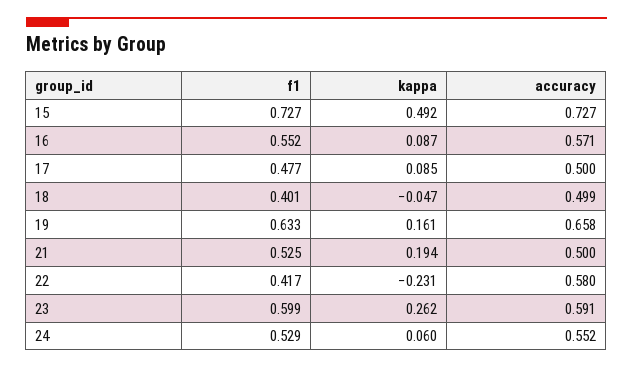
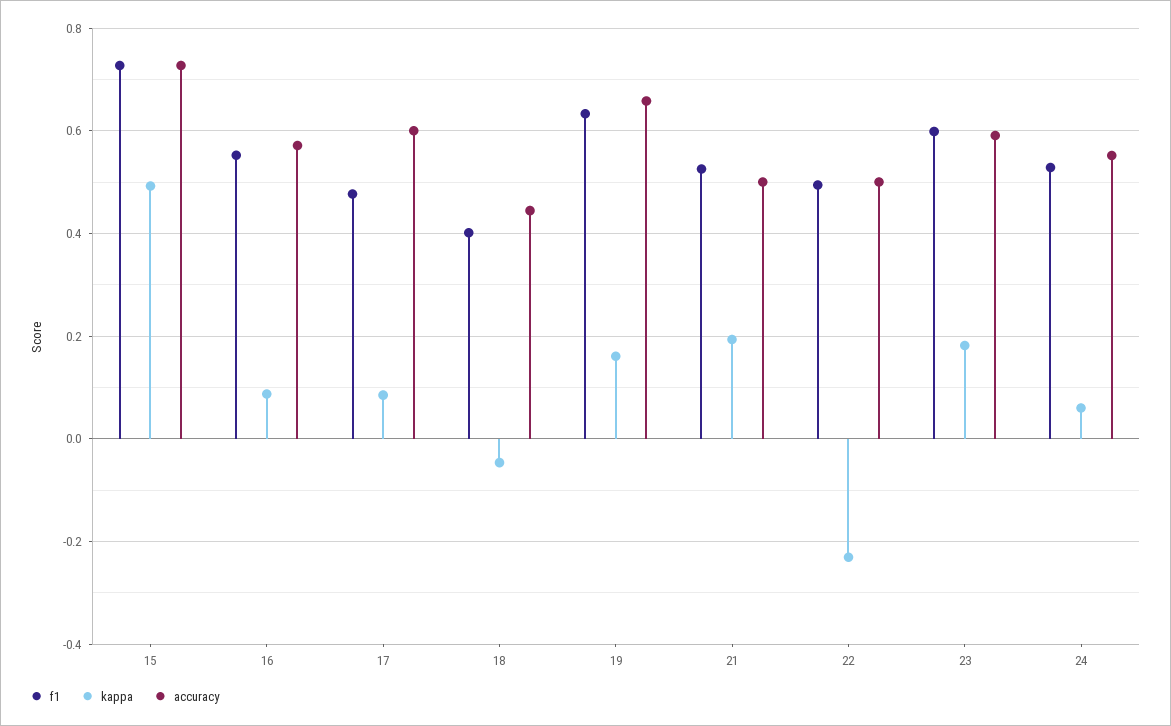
  {
    "f1": {
      "15": 0.727,
      "16": 0.552,
      "17": 0.477,
      "18": 0.401,
      "19": 0.633,
      "21": 0.525,
-     "22": 0.417,
+     "22": 0.5,
      "23": 0.599,
      "24": 0.529
    },
    "kappa": {
      "15": 0.492,
      "16": 0.087,
      "17": 0.085,
      "18": -0.047,
      "19": 0.161,
      "21": 0.194,
      "22": -0.231,
-     "23": 0.262,
+     "23": 0.18,
      "24": 0.06
    },
    "accuracy": {
      "15": 0.727,
      "16": 0.571,
-     "17": 0.5,
+     "17": 0.6,
-     "18": 0.499,
+     "18": 0.44,
      "19": 0.658,
      "21": 0.5,
-     "22": 0.58,
+     "22": 0.5,
      "23": 0.591,
      "24": 0.552
    }
  }

